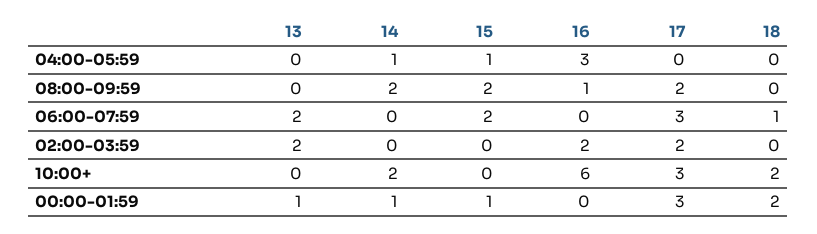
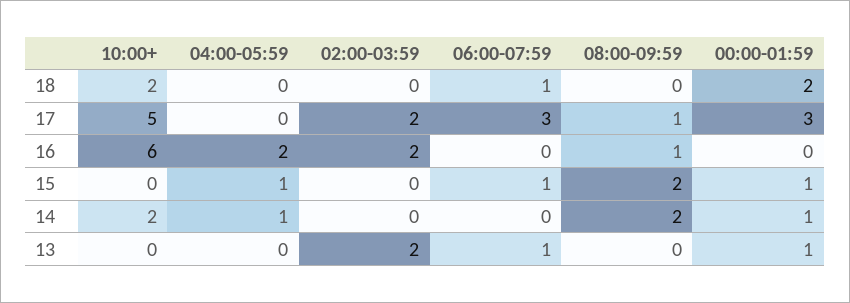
  {
    "13": {
      "04:00-05:59": 0,
      "08:00-09:59": 0,
-     "06:00-07:59": 2,
+     "06:00-07:59": 1,
      "02:00-03:59": 2,
      "10:00+": 0,
      "00:00-01:59": 1
    },
    "14": {
      "04:00-05:59": 1,
      "08:00-09:59": 2,
      "06:00-07:59": 0,
      "02:00-03:59": 0,
      "10:00+": 2,
      "00:00-01:59": 1
    },
    "15": {
      "04:00-05:59": 1,
      "08:00-09:59": 2,
-     "06:00-07:59": 2,
+     "06:00-07:59": 1,
      "02:00-03:59": 0,
      "10:00+": 0,
      "00:00-01:59": 1
    },
    "16": {
-     "04:00-05:59": 3,
+     "04:00-05:59": 2,
      "08:00-09:59": 1,
      "06:00-07:59": 0,
      "02:00-03:59": 2,
      "10:00+": 6,
      "00:00-01:59": 0
    },
    "17": {
      "04:00-05:59": 0,
-     "08:00-09:59": 2,
+     "08:00-09:59": 1,
      "06:00-07:59": 3,
      "02:00-03:59": 2,
-     "10:00+": 3,
+     "10:00+": 5,
      "00:00-01:59": 3
    },
    "18": {
      "04:00-05:59": 0,
      "08:00-09:59": 0,
      "06:00-07:59": 1,
      "02:00-03:59": 0,
      "10:00+": 2,
      "00:00-01:59": 2
    }
  }

